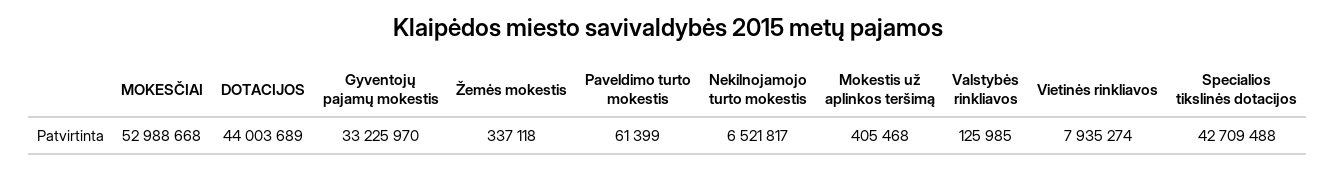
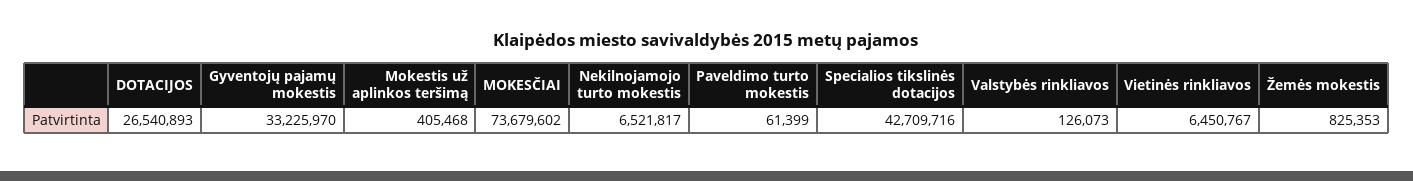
  {
-   "MOKESČIAI": 52988668,
+   "MOKESČIAI": 73679602,
-   "DOTACIJOS": 44003689,
+   "DOTACIJOS": 26540893,
    "Gyventojų pajamų mokestis": 33225970,
-   "Žemės mokestis": 337118,
+   "Žemės mokestis": 825353,
    "Paveldimo turto mokestis": 61399,
    "Nekilnojamojo turto mokestis": 6521817,
    "Mokestis už aplinkos teršimą": 405468,
-   "Valstybės rinkliavos": 125985,
+   "Valstybės rinkliavos": 126073,
-   "Vietinės rinkliavos": 7935274,
+   "Vietinės rinkliavos": 6450767,
-   "Specialios tikslinės dotacijos": 42709488
+   "Specialios tikslinės dotacijos": 42709716
  }

